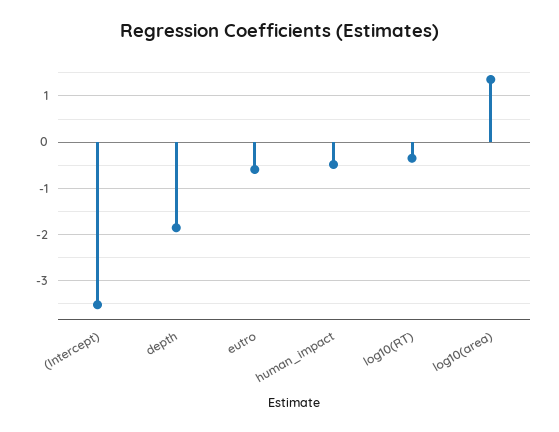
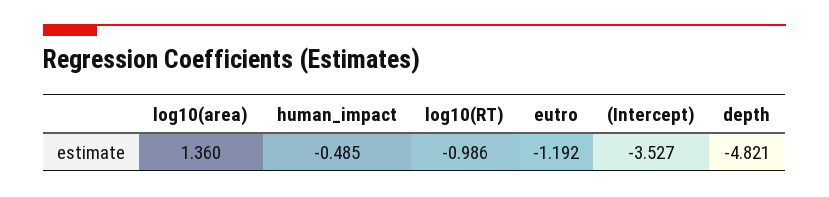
  {
    "(Intercept)": -3.527,
-   "depth": -1.8,
+   "depth": -4.821,
-   "eutro": -0.6,
+   "eutro": -1.192,
    "human_impact": -0.485,
-   "log10(RT)": -0.4,
+   "log10(RT)": -0.986,
    "log10(area)": 1.36
  }

